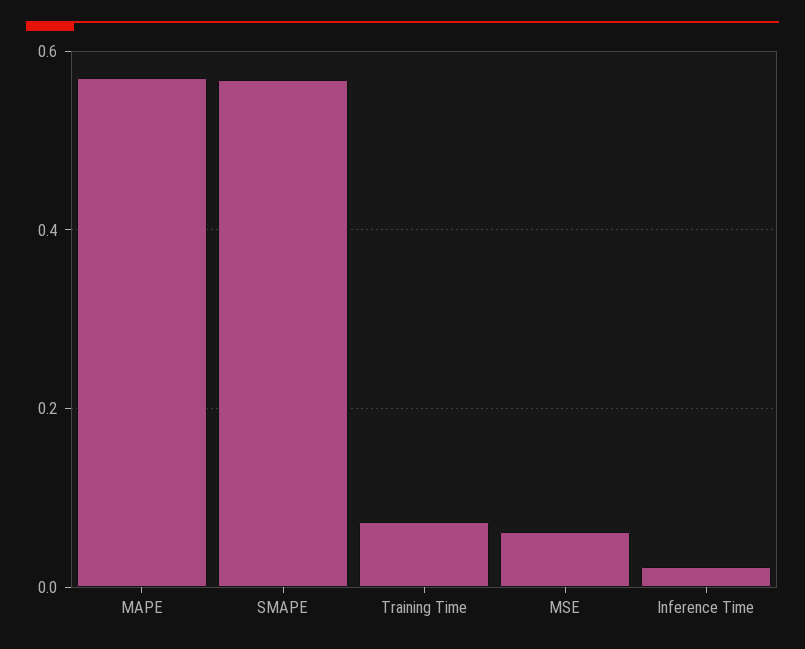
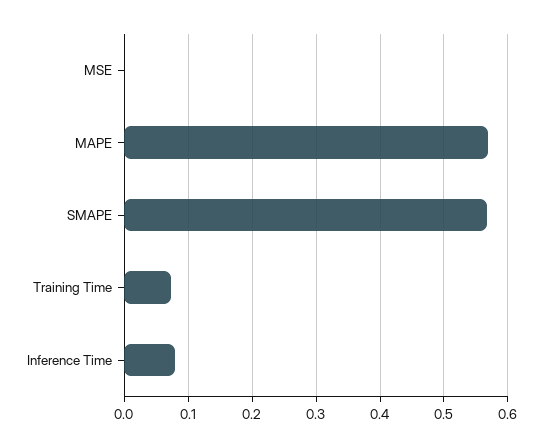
  {
    "MAPE": 0.57,
    "SMAPE": 0.57,
    "Training Time": 0.07,
-   "MSE": 0.06,
+   "MSE": 0,
-   "Inference Time": 0.02
+   "Inference Time": 0.08
  }

